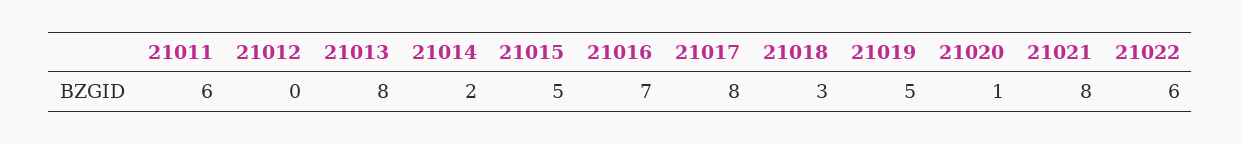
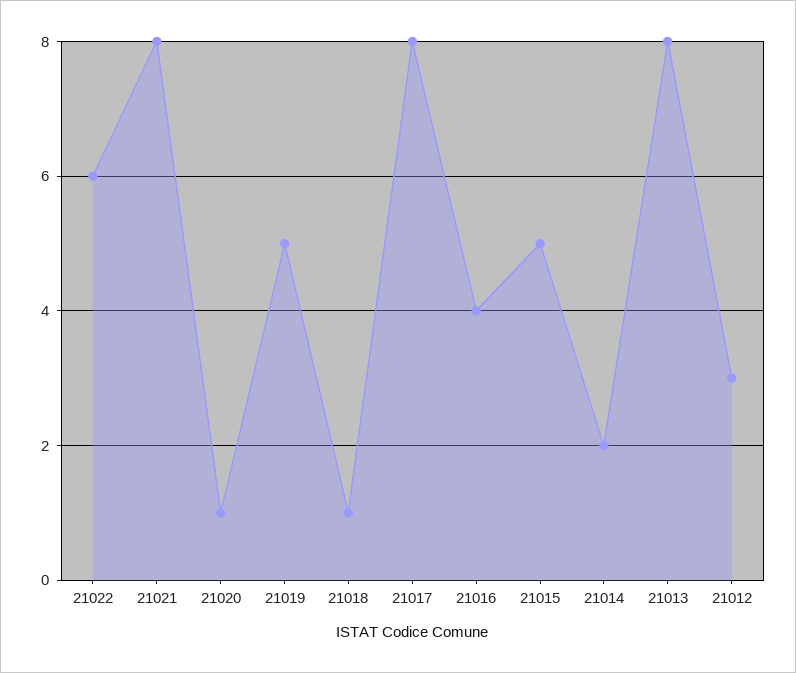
  {
-   "21011": 6,
-   "21012": 0,
+   "21012": 3,
    "21013": 8,
    "21014": 2,
    "21015": 5,
-   "21016": 7,
+   "21016": 4,
    "21017": 8,
-   "21018": 3,
+   "21018": 1,
    "21019": 5,
    "21020": 1,
    "21021": 8,
    "21022": 6
  }

